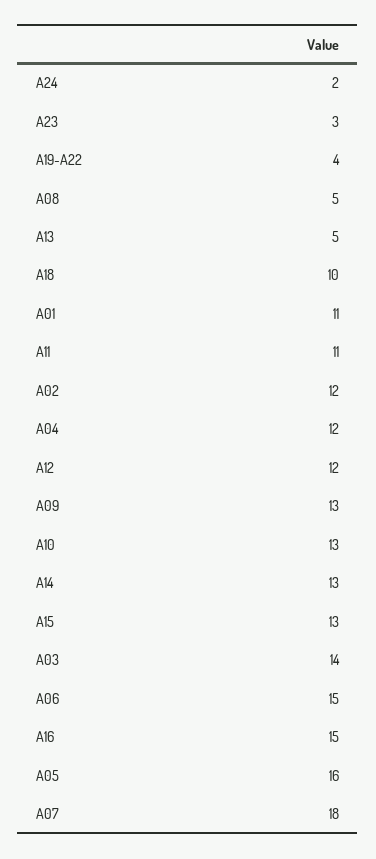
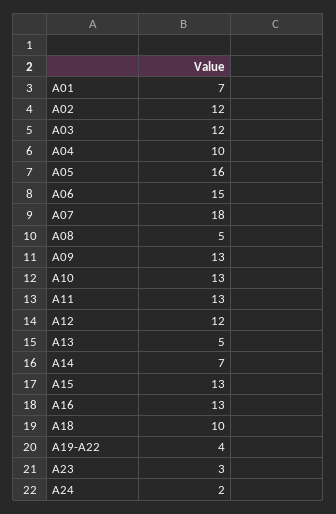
  {
    "A24": 2,
    "A23": 3,
    "A19-A22": 4,
    "A08": 5,
    "A13": 5,
    "A18": 10,
-   "A01": 11,
+   "A01": 7,
-   "A11": 11,
+   "A11": 13,
    "A02": 12,
-   "A04": 12,
+   "A04": 10,
    "A12": 12,
    "A09": 13,
    "A10": 13,
-   "A14": 13,
+   "A14": 7,
    "A15": 13,
-   "A03": 14,
+   "A03": 12,
    "A06": 15,
-   "A16": 15,
+   "A16": 13,
    "A05": 16,
    "A07": 18
  }

